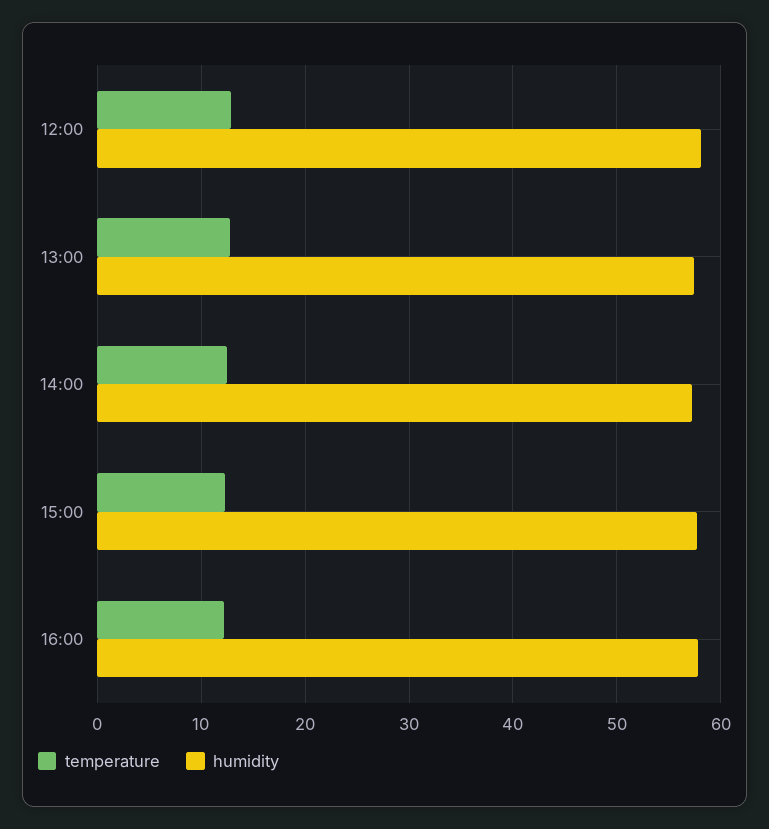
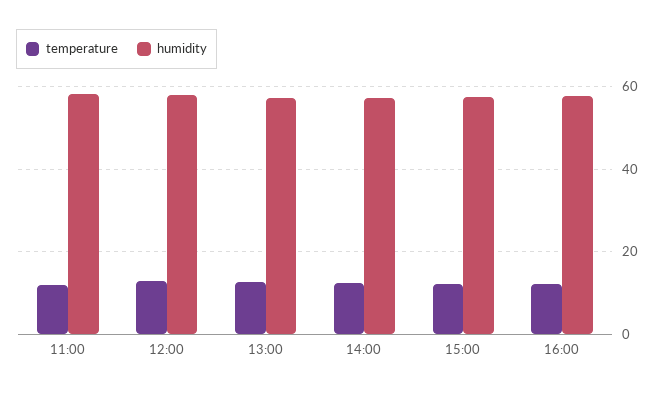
  {
    "temperature": {
      "12:00": 13,
      "13:00": 13,
      "14:00": 13,
      "15:00": 12,
-     "16:00": 12
+     "16:00": 12,
+     "11:00": 12
    },
    "humidity": {
      "12:00": 58,
      "13:00": 57,
      "14:00": 57,
      "15:00": 58,
-     "16:00": 58
+     "16:00": 58,
+     "11:00": 58
    }
  }

